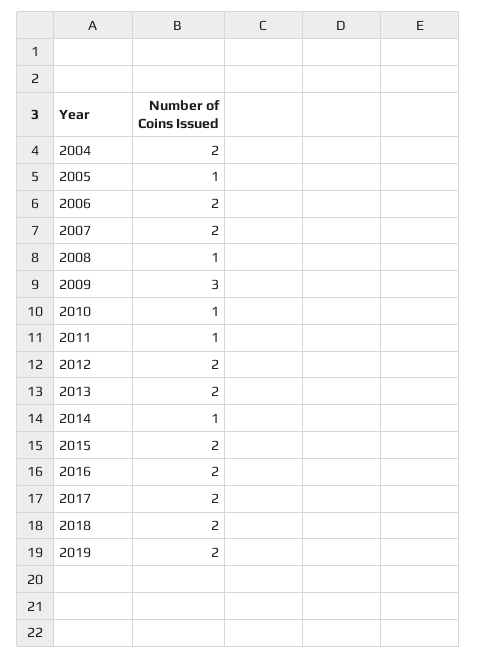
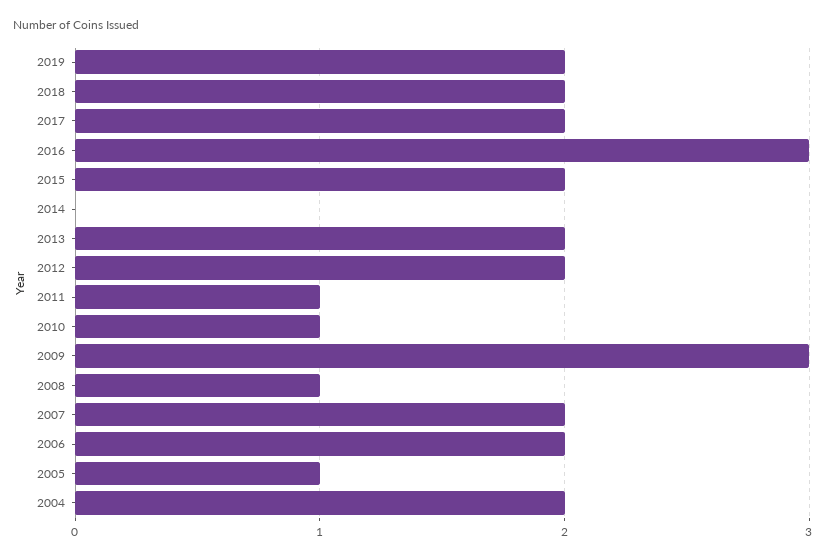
  {
    "2004": 2,
    "2005": 1,
    "2006": 2,
    "2007": 2,
    "2008": 1,
    "2009": 3,
    "2010": 1,
    "2011": 1,
    "2012": 2,
    "2013": 2,
-   "2014": 1,
+   "2014": 0,
    "2015": 2,
-   "2016": 2,
+   "2016": 3,
    "2017": 2,
    "2018": 2,
    "2019": 2
  }

